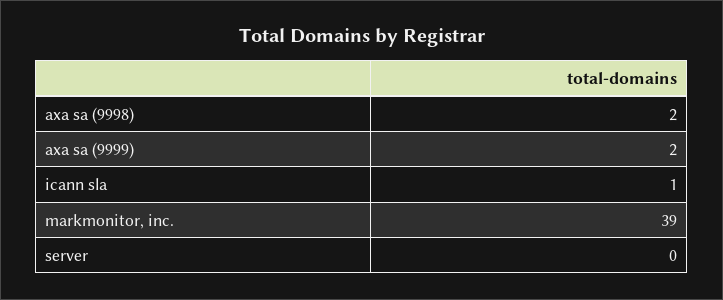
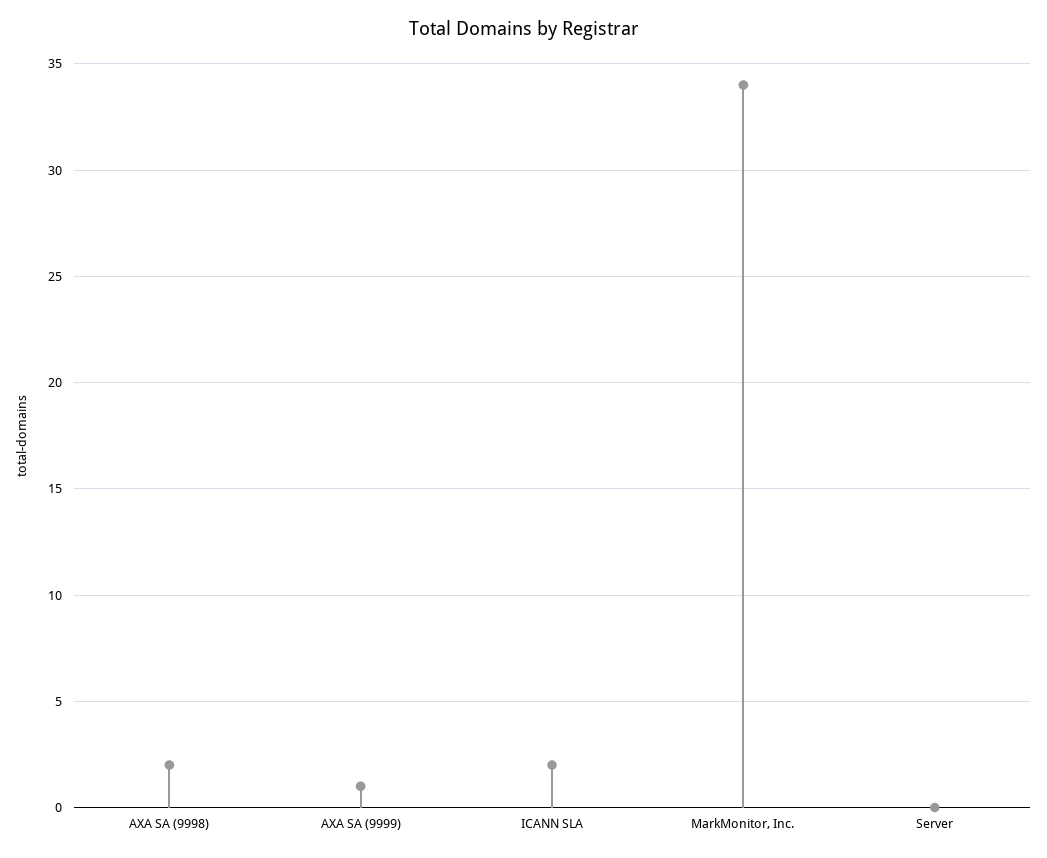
  {
    "axa sa (9998)": 2,
-   "axa sa (9999)": 2,
+   "axa sa (9999)": 1,
-   "icann sla": 1,
+   "icann sla": 2,
-   "markmonitor, inc.": 39,
+   "markmonitor, inc.": 34,
    "server": 0
  }

